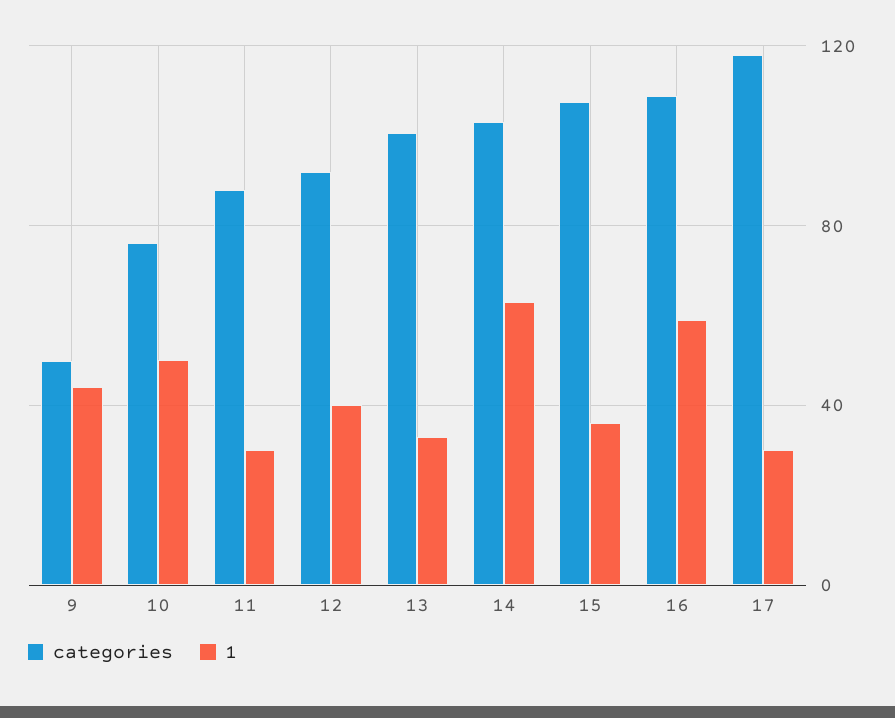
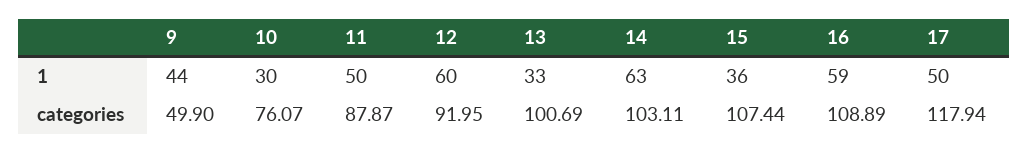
  {
    "categories": {
      "9": 49.9,
      "10": 76.07,
      "11": 87.87,
      "12": 91.95,
      "13": 100.69,
      "14": 103.11,
      "15": 107.44,
      "16": 108.89,
      "17": 117.94
    },
    "1": {
      "9": 44,
-     "10": 50,
+     "10": 30,
-     "11": 30,
+     "11": 50,
-     "12": 40,
+     "12": 60,
      "13": 33,
      "14": 63,
      "15": 36,
      "16": 59,
-     "17": 30
+     "17": 50
    }
  }

